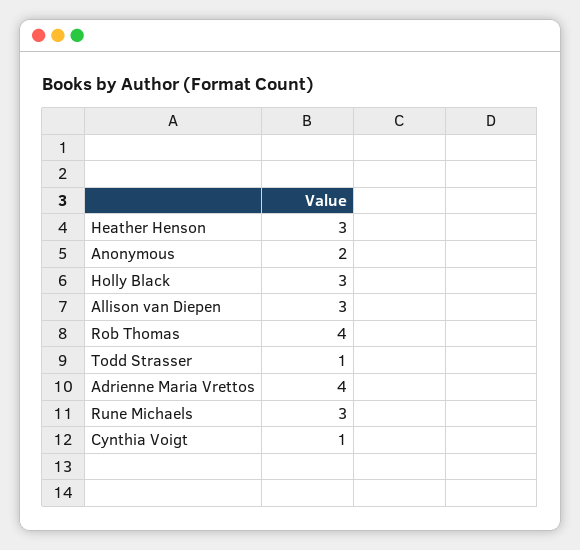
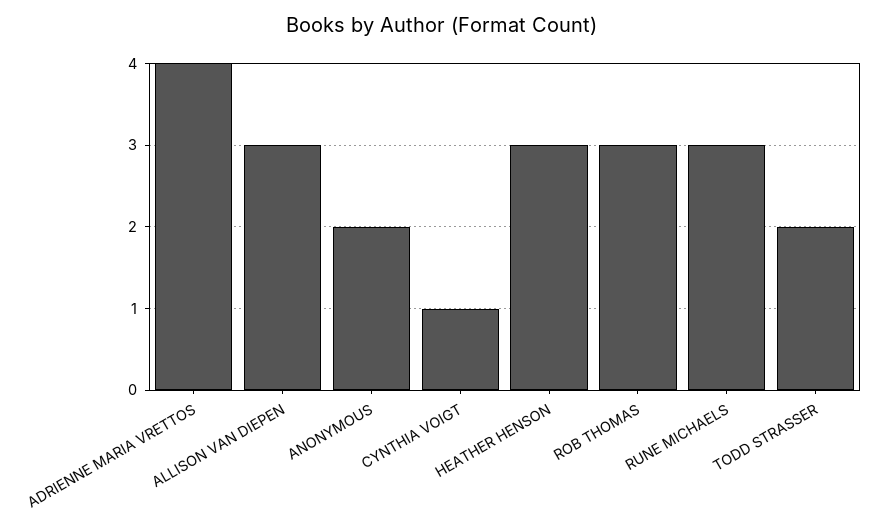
  {
    "Heather Henson": 3,
    "Anonymous": 2,
-   "Holly Black": 3,
    "Allison van Diepen": 3,
-   "Rob Thomas": 4,
+   "Rob Thomas": 3,
-   "Todd Strasser": 1,
+   "Todd Strasser": 2,
    "Adrienne Maria Vrettos": 4,
    "Rune Michaels": 3,
    "Cynthia Voigt": 1
  }

